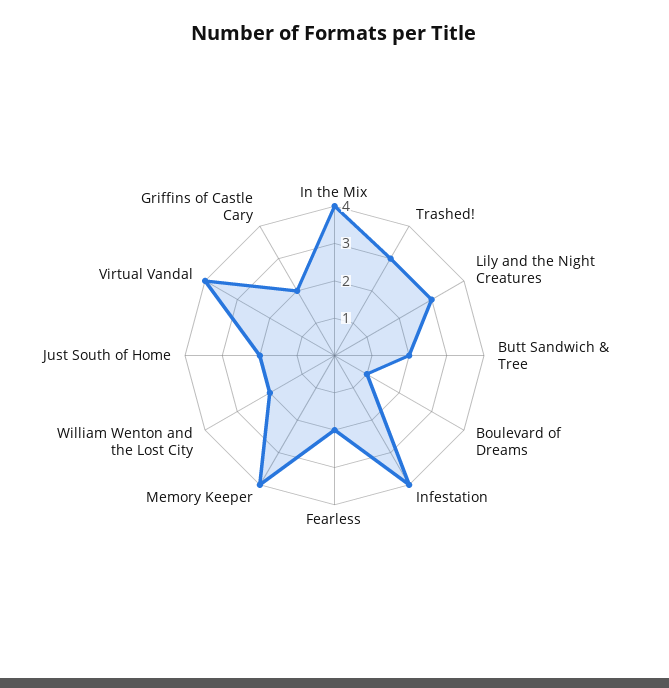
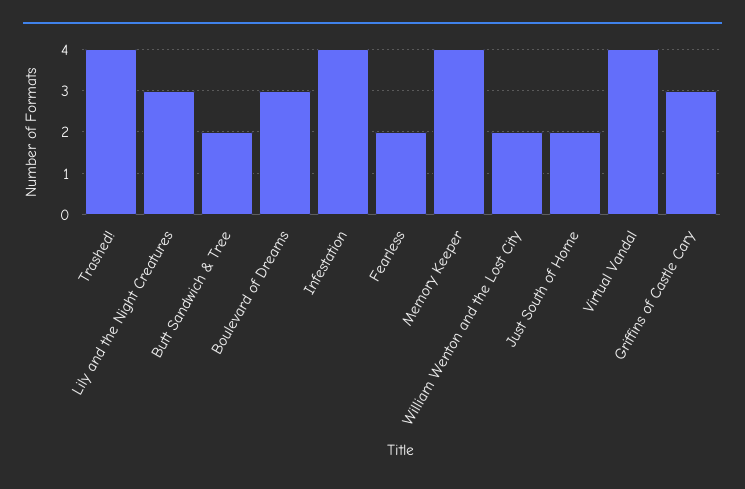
  {
-   "In the Mix": 4,
-   "Trashed!": 3,
+   "Trashed!": 4,
    "Lily and the Night Creatures": 3,
    "Butt Sandwich & Tree": 2,
-   "Boulevard of Dreams": 1,
+   "Boulevard of Dreams": 3,
    "Infestation": 4,
    "Fearless": 2,
    "Memory Keeper": 4,
    "William Wenton and the Lost City": 2,
    "Just South of Home": 2,
    "Virtual Vandal": 4,
-   "Griffins of Castle Cary": 2
+   "Griffins of Castle Cary": 3
  }

